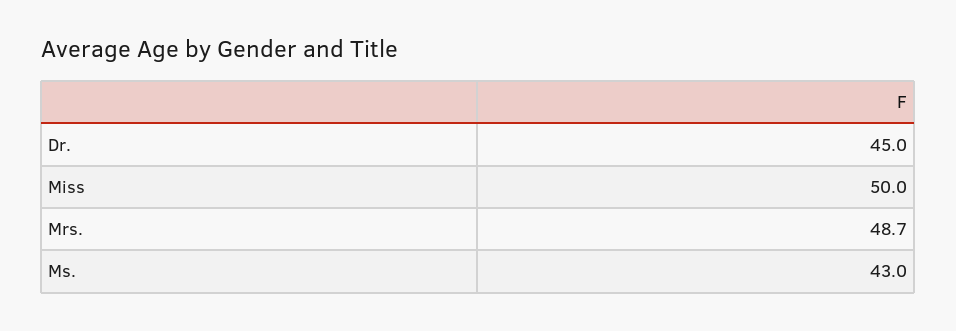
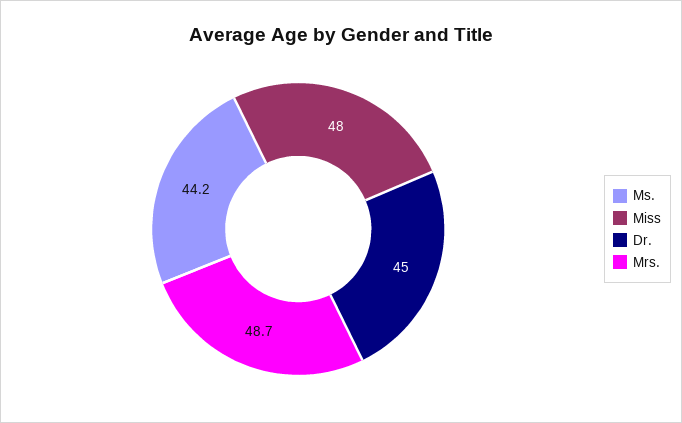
  {
    "Dr.": 45,
-   "Miss": 50,
+   "Miss": 48,
    "Mrs.": 48.7,
-   "Ms.": 43
+   "Ms.": 44.2
  }

